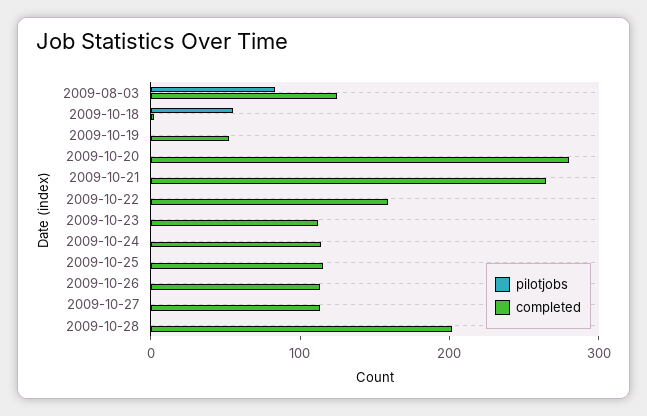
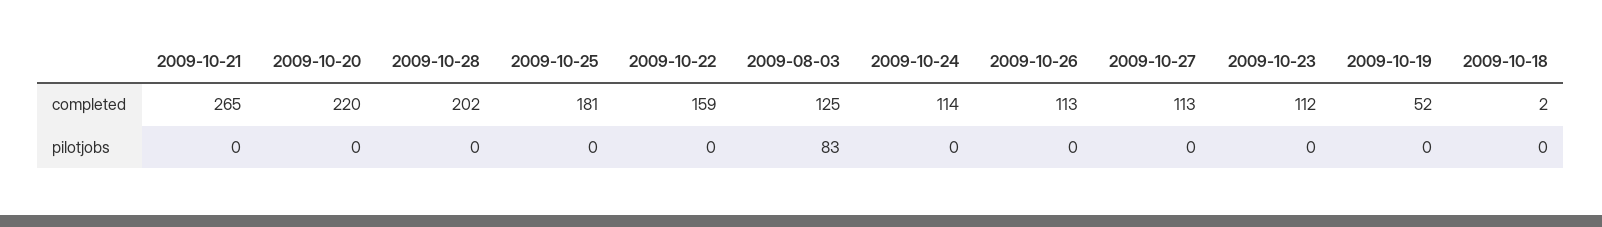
  {
    "pilotjobs": {
      "2009-08-03": 83,
-     "2009-10-18": 60,
+     "2009-10-18": 0,
      "2009-10-19": 0,
      "2009-10-20": 0,
      "2009-10-21": 0,
      "2009-10-22": 0,
      "2009-10-23": 0,
      "2009-10-24": 0,
      "2009-10-25": 0,
      "2009-10-26": 0,
      "2009-10-27": 0,
      "2009-10-28": 0
    },
    "completed": {
      "2009-08-03": 125,
      "2009-10-18": 2,
      "2009-10-19": 52,
-     "2009-10-20": 280,
+     "2009-10-20": 220,
      "2009-10-21": 265,
      "2009-10-22": 159,
      "2009-10-23": 112,
      "2009-10-24": 114,
-     "2009-10-25": 120,
+     "2009-10-25": 181,
      "2009-10-26": 113,
      "2009-10-27": 113,
      "2009-10-28": 202
    }
  }

